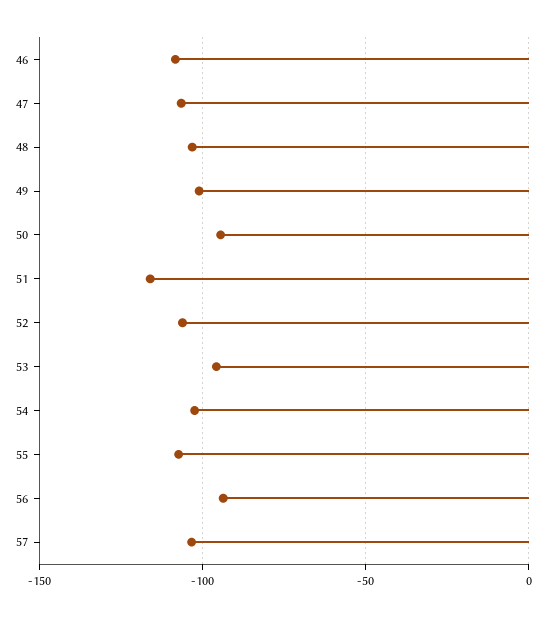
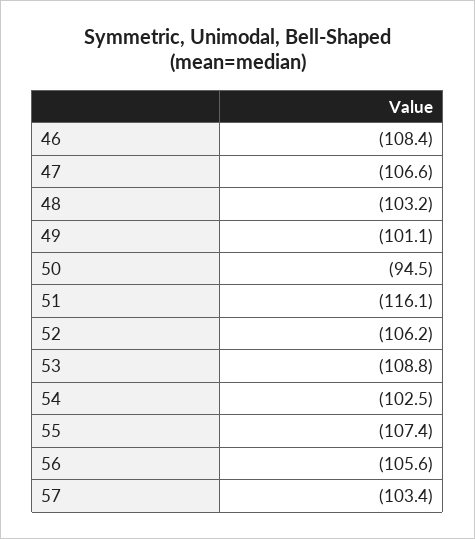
  {
    "46": -108.4,
    "47": -106.6,
    "48": -103.2,
    "49": -101.1,
    "50": -94.5,
    "51": -116.1,
    "52": -106.2,
-   "53": -95,
+   "53": -108.8,
    "54": -102.5,
    "55": -107.4,
-   "56": -95,
+   "56": -105.6,
    "57": -103.4
  }

